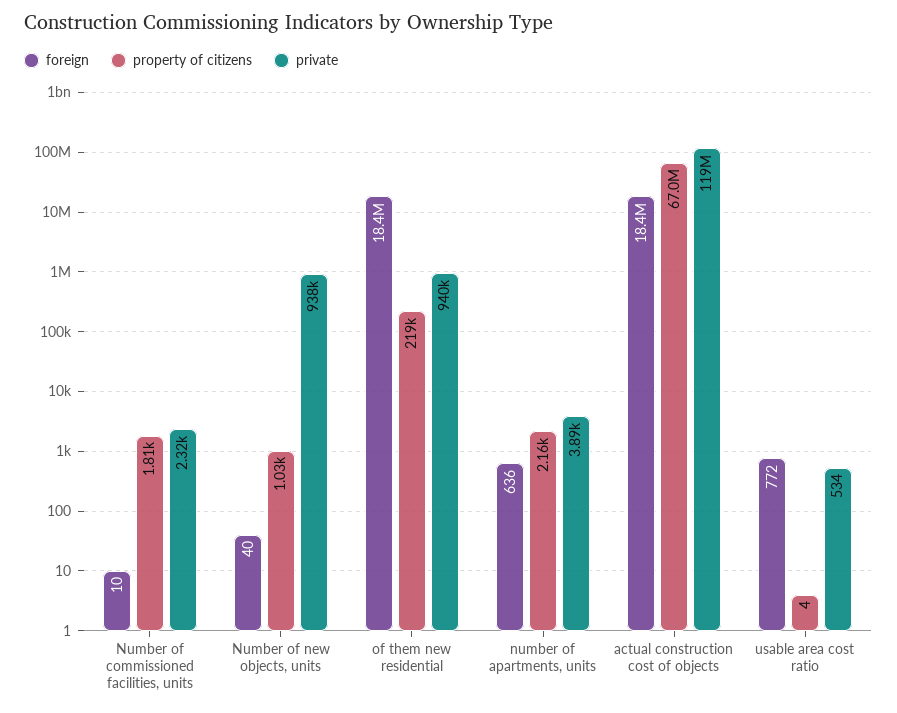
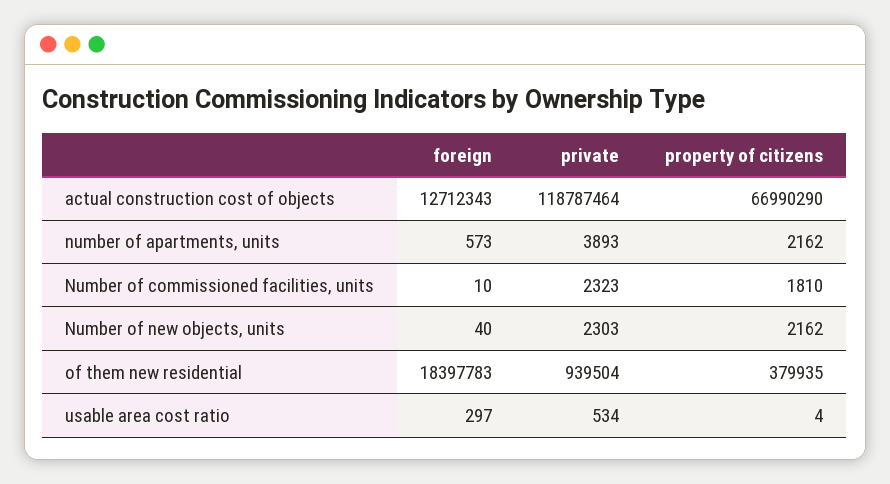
  {
    "foreign": {
      "Number of commissioned facilities, units": 10,
      "Number of new objects, units": 40,
      "of them new residential": 18397783,
-     "number of apartments, units": 636,
+     "number of apartments, units": 573,
-     "actual construction cost of objects": 18400000,
+     "actual construction cost of objects": 12712343,
-     "usable area cost ratio": 772
+     "usable area cost ratio": 297
    },
    "property of citizens": {
      "Number of commissioned facilities, units": 1810,
-     "Number of new objects, units": 1030,
+     "Number of new objects, units": 2162,
-     "of them new residential": 219000,
+     "of them new residential": 379935,
      "number of apartments, units": 2162,
      "actual construction cost of objects": 66990290,
      "usable area cost ratio": 4
    },
    "private": {
      "Number of commissioned facilities, units": 2323,
-     "Number of new objects, units": 938000,
+     "Number of new objects, units": 2303,
      "of them new residential": 939504,
      "number of apartments, units": 3893,
      "actual construction cost of objects": 118787464,
      "usable area cost ratio": 534
    }
  }

